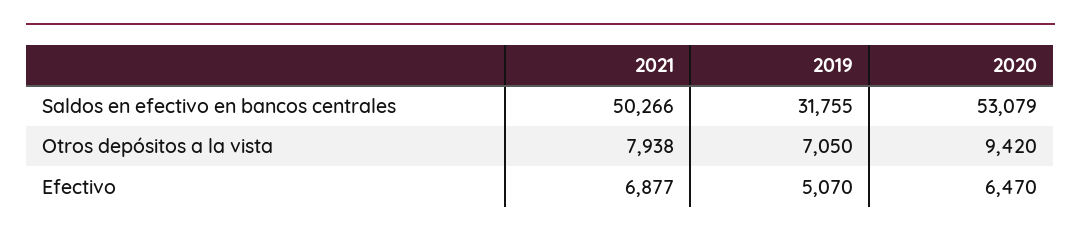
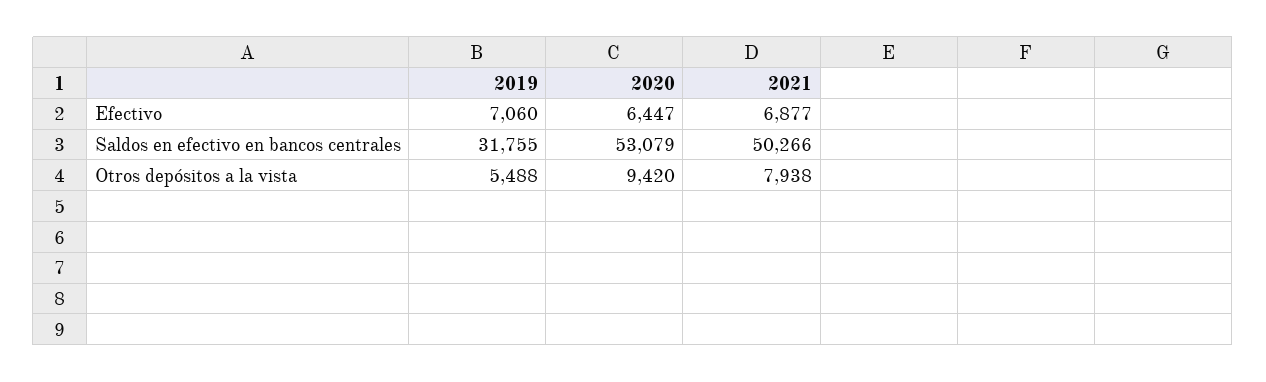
  {
    "2021": {
      "Saldos en efectivo en bancos centrales": 50266,
      "Otros depósitos a la vista": 7938,
      "Efectivo": 6877
    },
    "2019": {
      "Saldos en efectivo en bancos centrales": 31755,
-     "Otros depósitos a la vista": 7050,
+     "Otros depósitos a la vista": 5488,
-     "Efectivo": 5070
+     "Efectivo": 7060
    },
    "2020": {
      "Saldos en efectivo en bancos centrales": 53079,
      "Otros depósitos a la vista": 9420,
-     "Efectivo": 6470
+     "Efectivo": 6447
    }
  }

